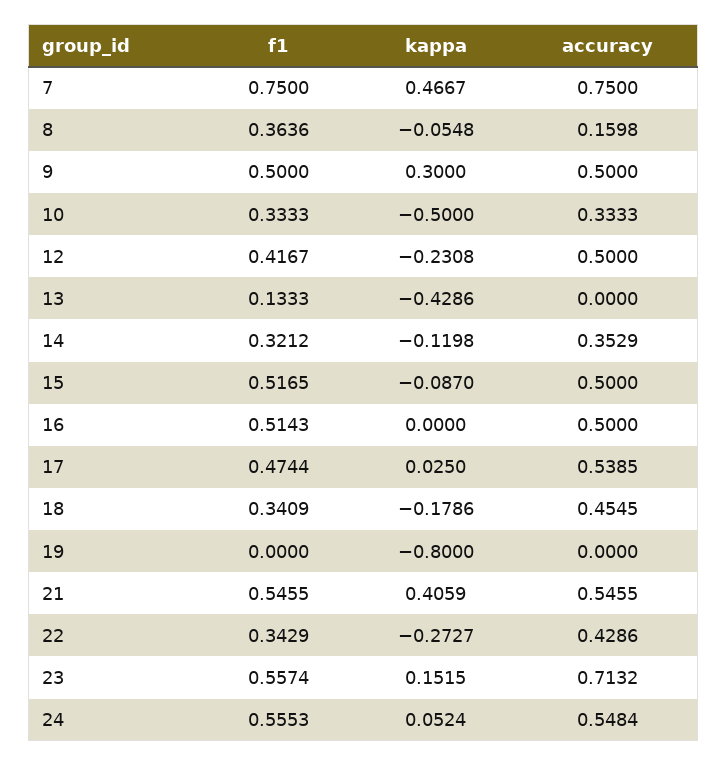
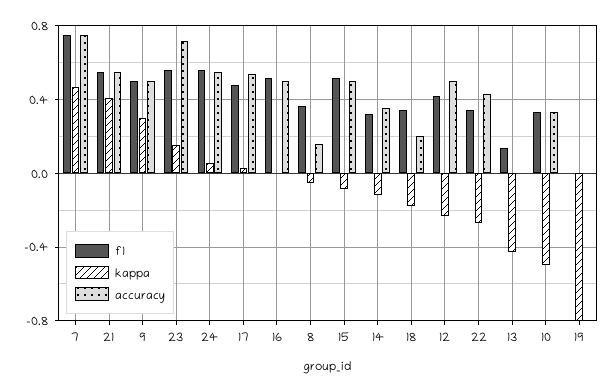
  {
    "f1": {
      "7": 0.75,
      "8": 0.3636,
      "9": 0.5,
      "10": 0.3333,
      "12": 0.4167,
      "13": 0.1333,
      "14": 0.3212,
      "15": 0.5165,
      "16": 0.5143,
      "17": 0.4744,
      "18": 0.3409,
      "19": 0,
      "21": 0.5455,
      "22": 0.3429,
      "23": 0.5574,
      "24": 0.5553
    },
    "kappa": {
      "7": 0.4667,
      "8": -0.0548,
      "9": 0.3,
      "10": -0.5,
      "12": -0.2308,
      "13": -0.4286,
      "14": -0.1198,
      "15": -0.087,
      "16": 0,
      "17": 0.025,
      "18": -0.1786,
      "19": -0.8,
      "21": 0.4059,
      "22": -0.2727,
      "23": 0.1515,
      "24": 0.0524
    },
    "accuracy": {
      "7": 0.75,
      "8": 0.1598,
      "9": 0.5,
      "10": 0.3333,
      "12": 0.5,
      "13": 0,
      "14": 0.3529,
      "15": 0.5,
      "16": 0.5,
      "17": 0.5385,
-     "18": 0.4545,
+     "18": 0.2,
      "19": 0,
      "21": 0.5455,
      "22": 0.4286,
      "23": 0.7132,
      "24": 0.5484
    }
  }

